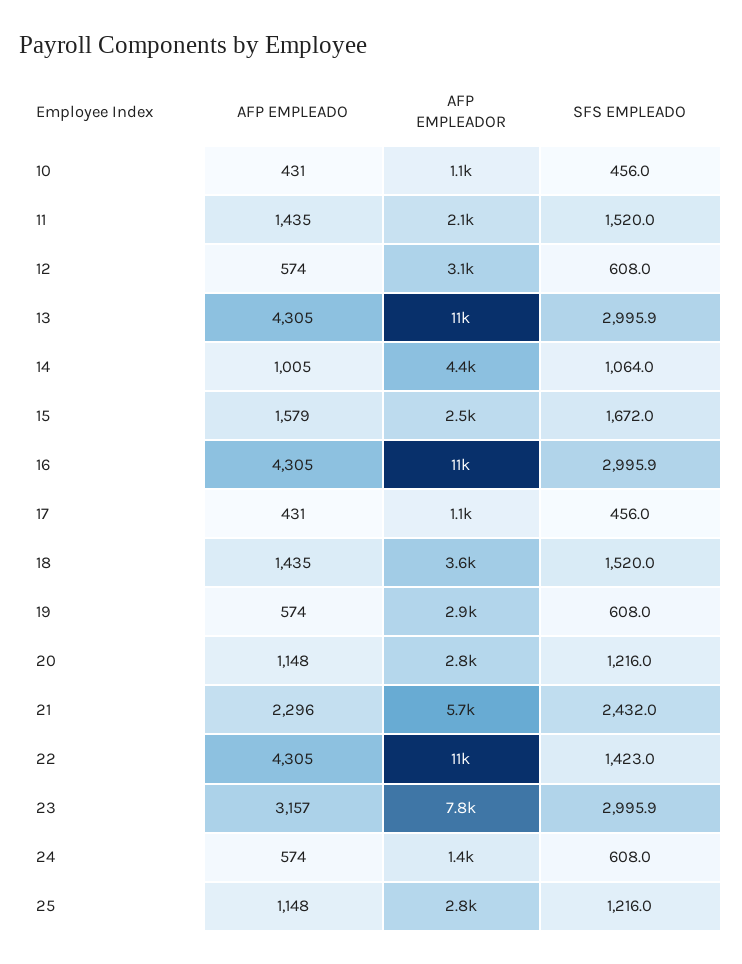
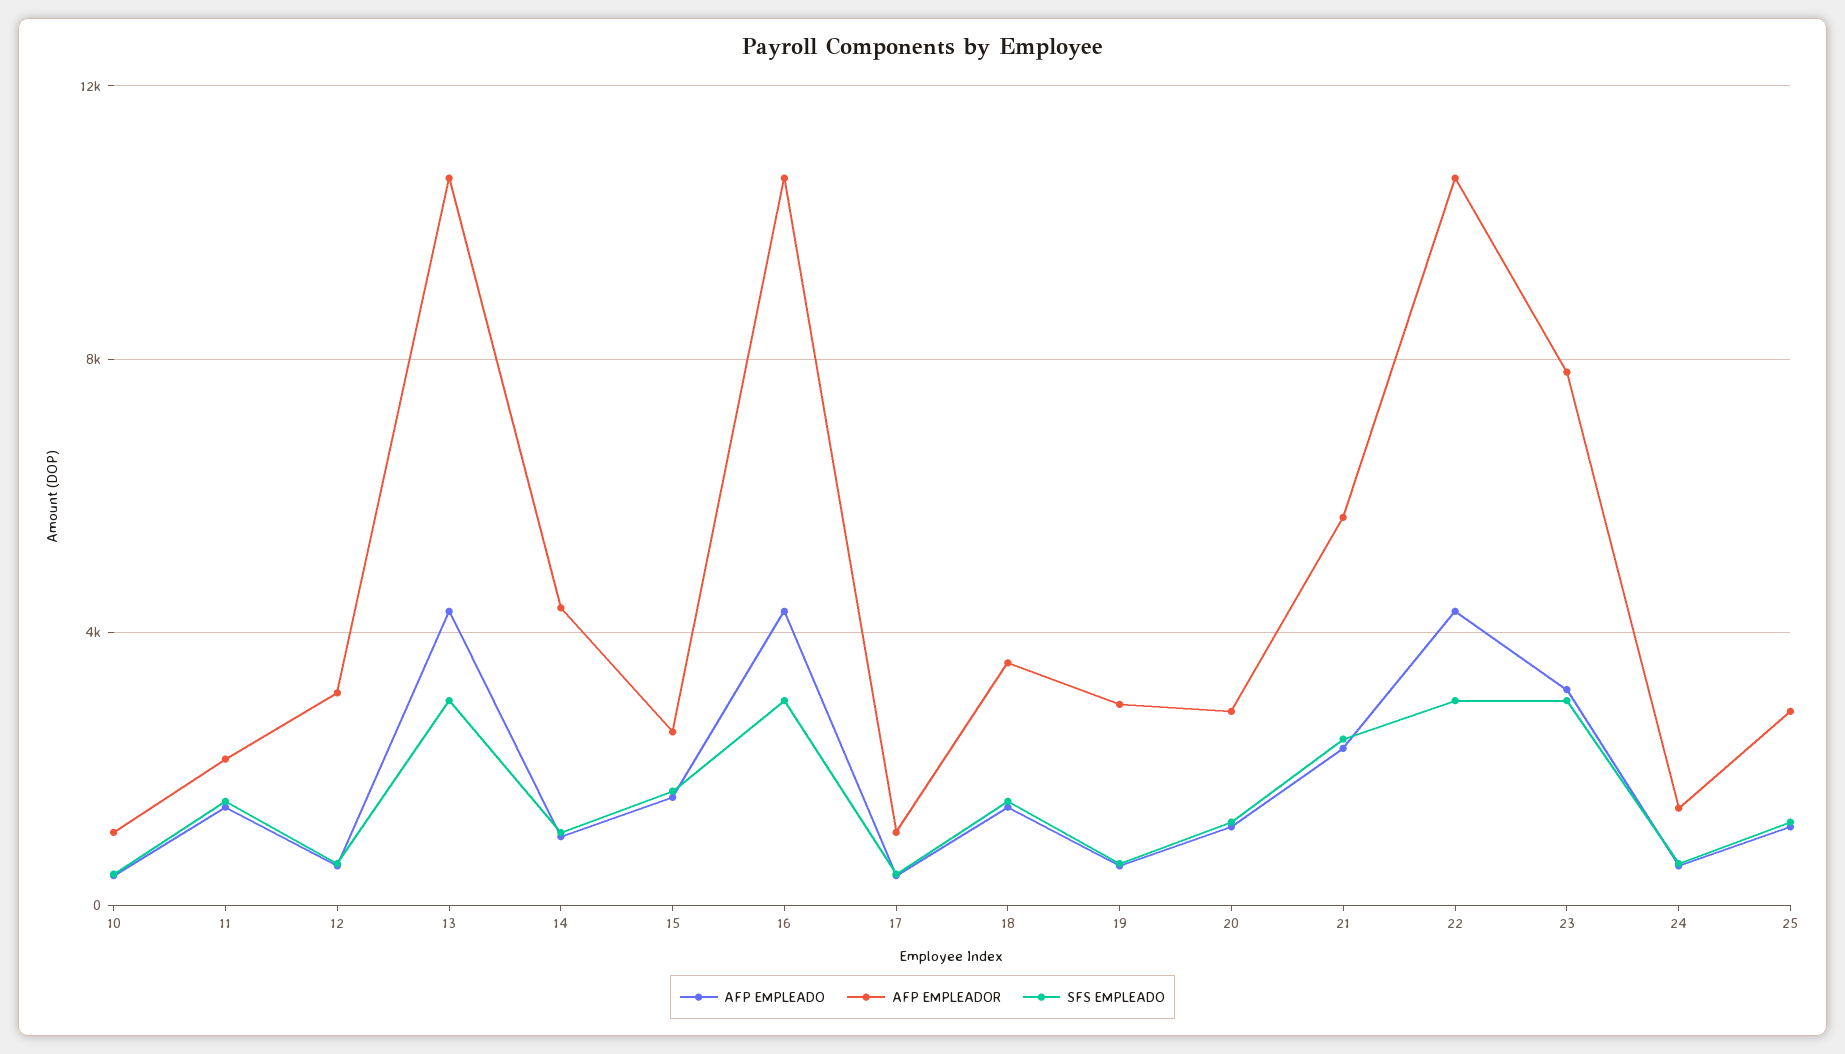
  {
    "AFP EMPLEADO": {
      "10": 431,
      "11": 1435,
      "12": 574,
      "13": 4305,
      "14": 1005,
      "15": 1579,
      "16": 4305,
      "17": 431,
      "18": 1435,
      "19": 574,
      "20": 1148,
      "21": 2296,
      "22": 4305,
      "23": 3157,
      "24": 574,
      "25": 1148
    },
    "AFP EMPLEADOR": {
      "10": 1100,
      "11": 2100,
      "12": 3100,
      "13": 11000,
      "14": 4400,
      "15": 2500,
      "16": 11000,
      "17": 1100,
      "18": 3600,
      "19": 2900,
      "20": 2800,
      "21": 5700,
      "22": 11000,
      "23": 7800,
      "24": 1400,
      "25": 2800
    },
    "SFS EMPLEADO": {
      "10": 456,
      "11": 1520,
      "12": 608,
      "13": 2995.9,
      "14": 1064,
      "15": 1672,
      "16": 2995.9,
      "17": 456,
      "18": 1520,
      "19": 608,
      "20": 1216,
      "21": 2432,
-     "22": 1423,
+     "22": 3000,
      "23": 2995.9,
      "24": 608,
      "25": 1216
    }
  }

